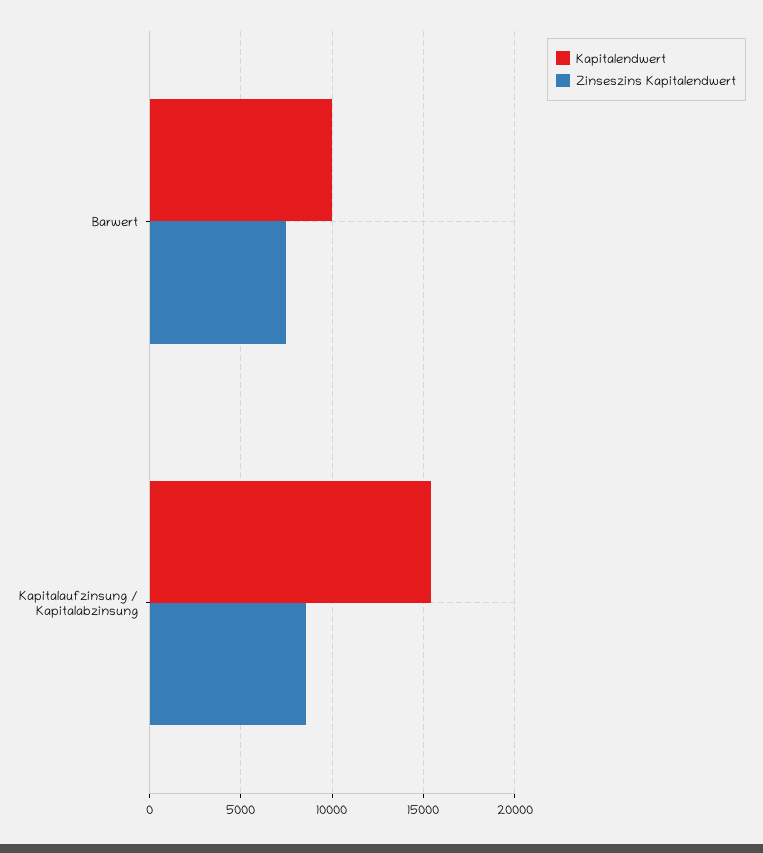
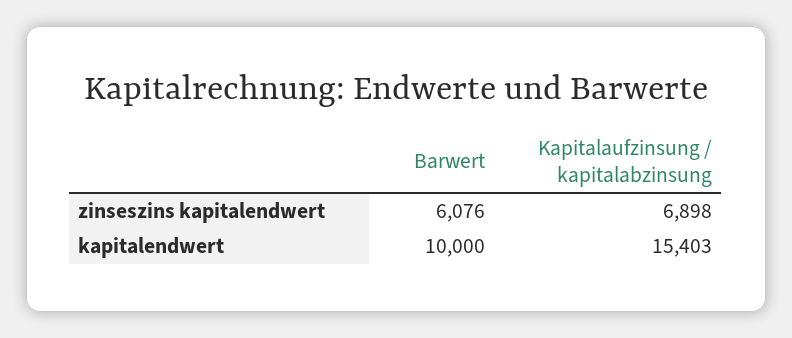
  {
    "Kapitalendwert": {
      "Barwert": 10000,
      "Kapitalaufzinsung / Kapitalabzinsung": 15403
    },
    "Zinseszins Kapitalendwert": {
-     "Barwert": 7500,
+     "Barwert": 6076,
-     "Kapitalaufzinsung / Kapitalabzinsung": 8500
+     "Kapitalaufzinsung / Kapitalabzinsung": 6898
    }
  }

